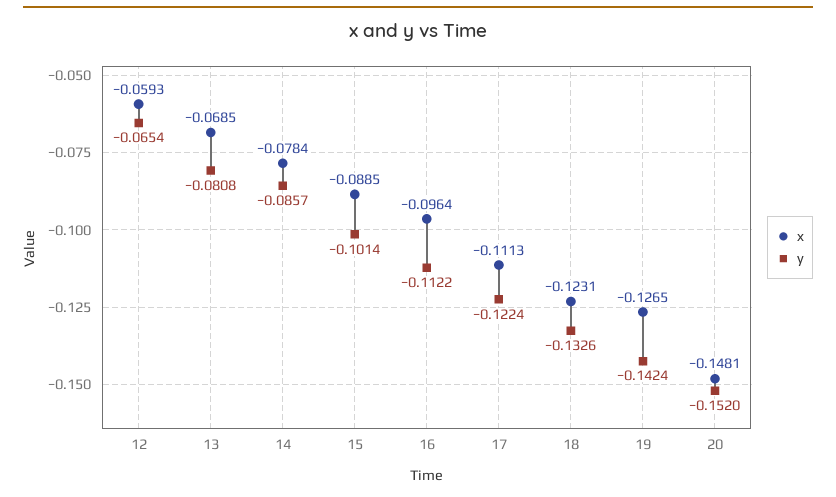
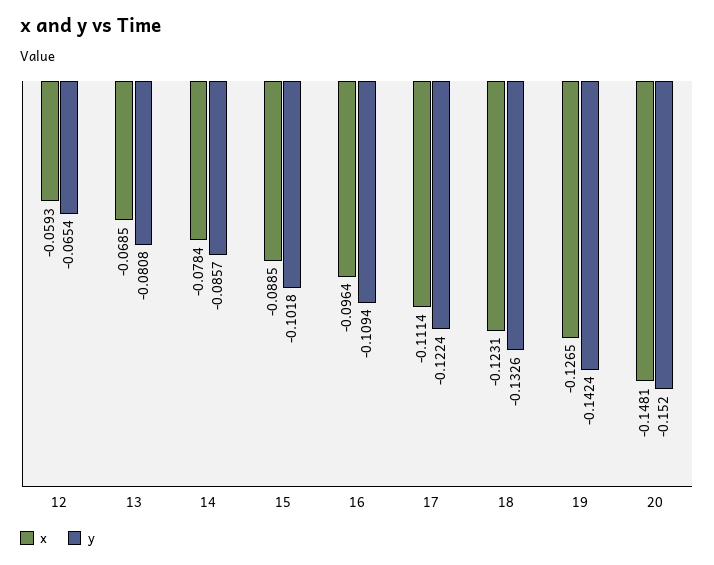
  {
    "x": {
      "12": -0.0593,
      "13": -0.0685,
      "14": -0.0784,
      "15": -0.0885,
      "16": -0.0964,
-     "17": -0.1113,
+     "17": -0.1114,
      "18": -0.1231,
      "19": -0.1265,
      "20": -0.1481
    },
    "y": {
      "12": -0.0654,
      "13": -0.0808,
      "14": -0.0857,
-     "15": -0.1014,
+     "15": -0.1018,
-     "16": -0.1122,
+     "16": -0.1094,
      "17": -0.1224,
      "18": -0.1326,
      "19": -0.1424,
      "20": -0.152
    }
  }

